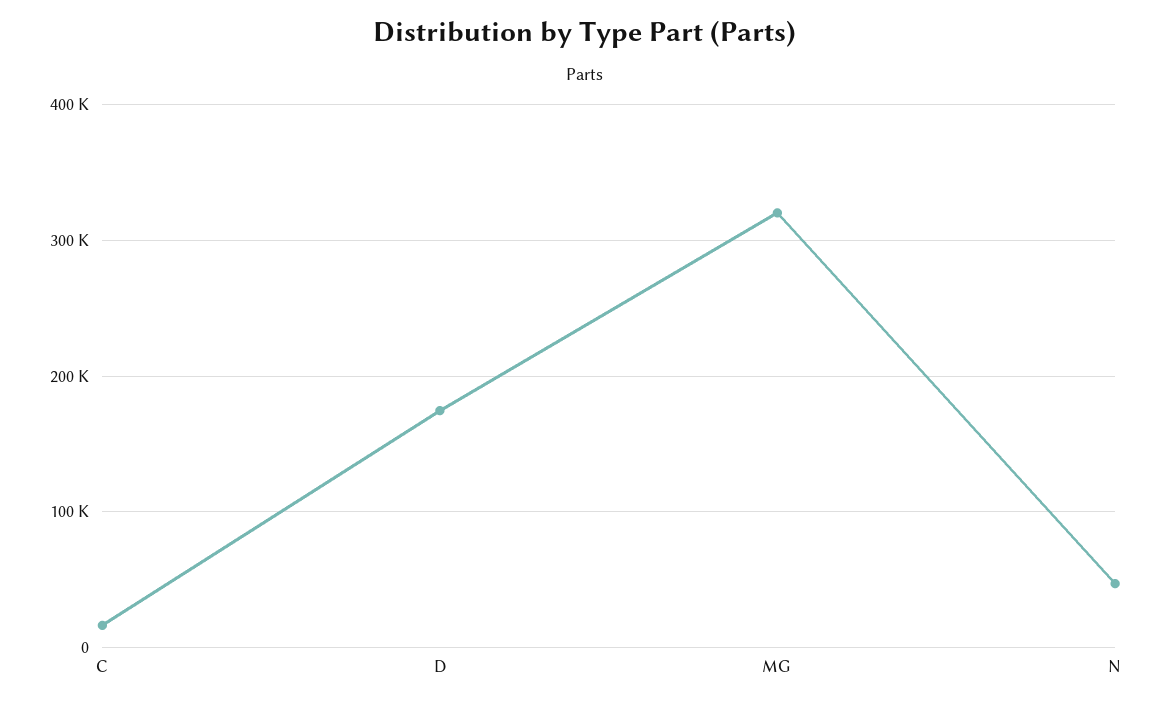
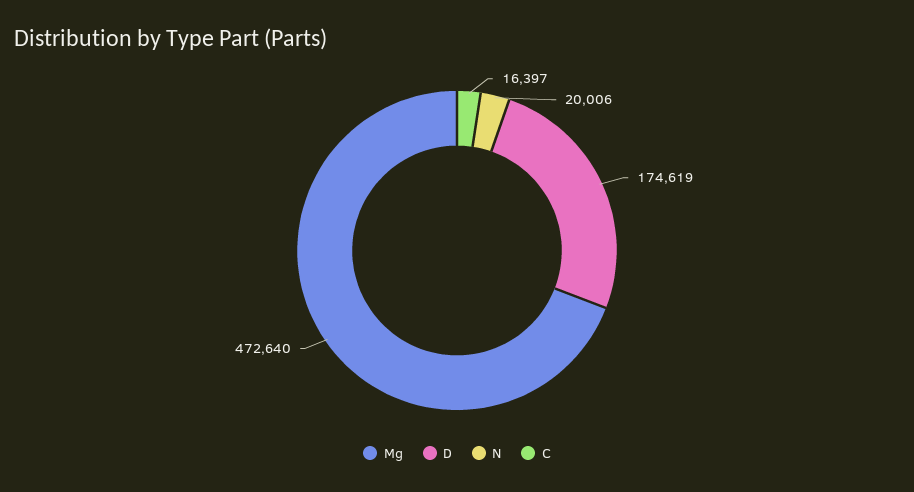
  {
    "C": 16397,
    "D": 174619,
-   "MG": 320000,
+   "MG": 472640,
-   "N": 50000
+   "N": 20006
  }

